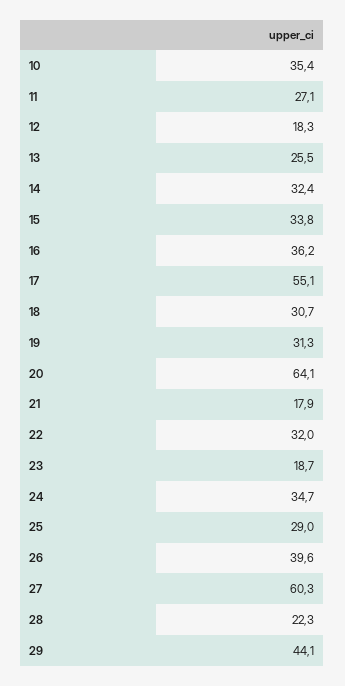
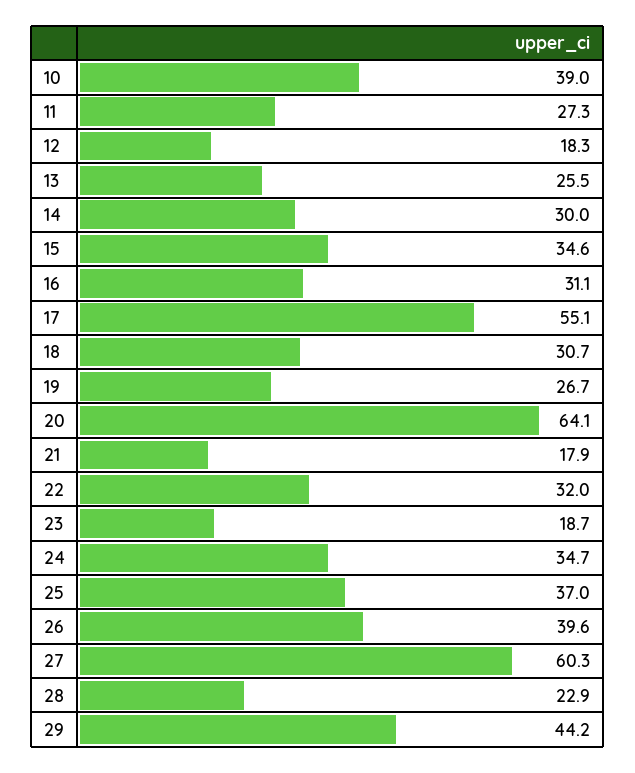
  {
-   "10": 35.4,
+   "10": 39,
-   "11": 27.1,
+   "11": 27.3,
    "12": 18.3,
    "13": 25.5,
-   "14": 32.4,
+   "14": 30,
-   "15": 33.8,
+   "15": 34.6,
-   "16": 36.2,
+   "16": 31.1,
    "17": 55.1,
    "18": 30.7,
-   "19": 31.3,
+   "19": 26.7,
    "20": 64.1,
    "21": 17.9,
    "22": 32,
    "23": 18.7,
    "24": 34.7,
-   "25": 29,
+   "25": 37,
    "26": 39.6,
    "27": 60.3,
-   "28": 22.3,
+   "28": 22.9,
-   "29": 44.1
+   "29": 44.2
  }

